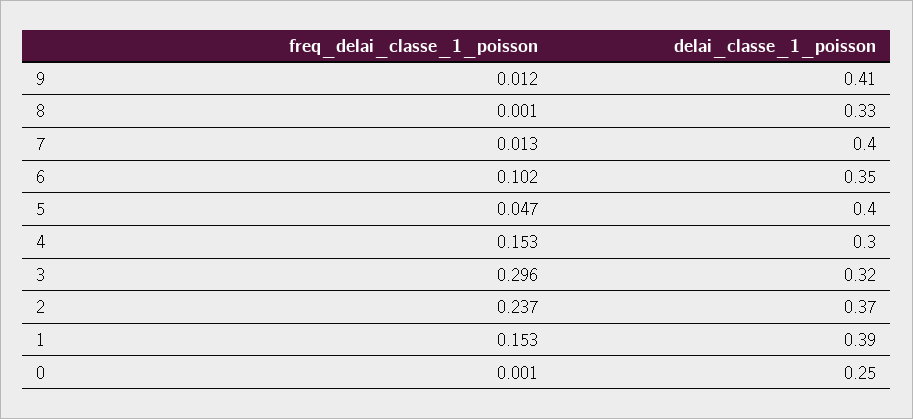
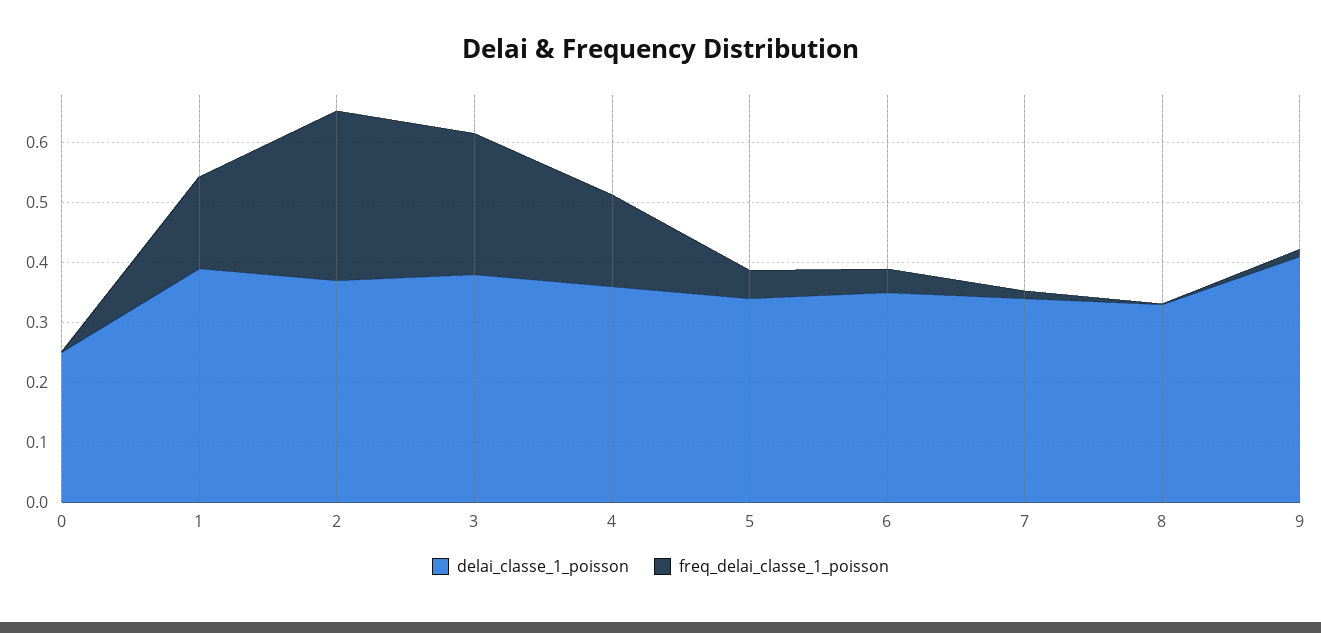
  {
    "freq_delai_classe_1_poisson": {
      "9": 0.012,
      "8": 0.001,
      "7": 0.013,
-     "6": 0.102,
+     "6": 0.04,
      "5": 0.047,
      "4": 0.153,
-     "3": 0.296,
+     "3": 0.24,
-     "2": 0.237,
+     "2": 0.28,
      "1": 0.153,
      "0": 0.001
    },
    "delai_classe_1_poisson": {
      "9": 0.41,
      "8": 0.33,
-     "7": 0.4,
+     "7": 0.34,
      "6": 0.35,
-     "5": 0.4,
+     "5": 0.34,
-     "4": 0.3,
+     "4": 0.36,
-     "3": 0.32,
+     "3": 0.38,
      "2": 0.37,
      "1": 0.39,
      "0": 0.25
    }
  }

